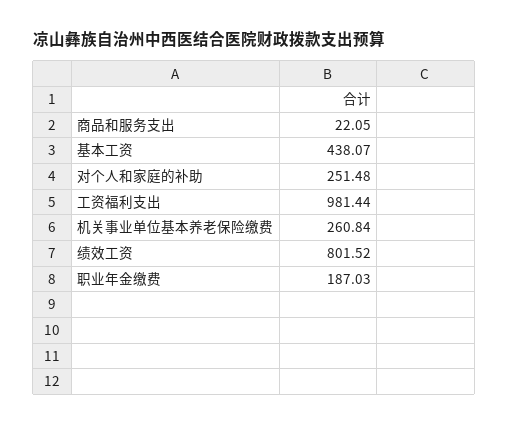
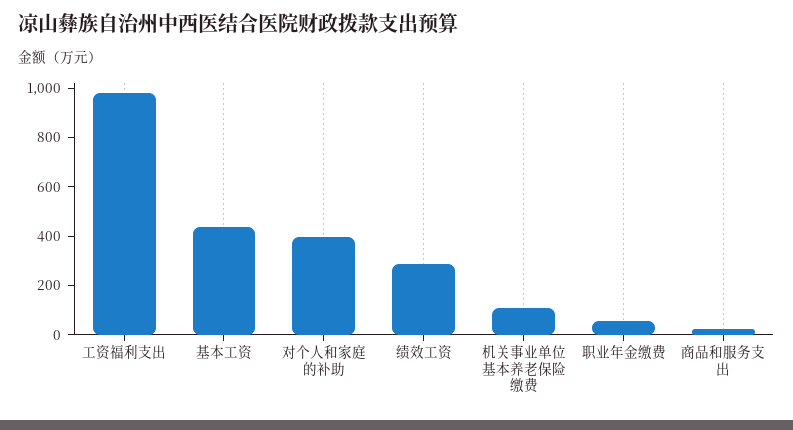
  {
    "商品和服务支出": 22.05,
    "基本工资": 438.07,
-   "对个人和家庭的补助": 251.48,
+   "对个人和家庭的补助": 400,
    "工资福利支出": 981.44,
-   "机关事业单位基本养老保险缴费": 260.84,
+   "机关事业单位基本养老保险缴费": 100,
-   "绩效工资": 801.52,
+   "绩效工资": 300,
-   "职业年金缴费": 187.03
+   "职业年金缴费": 50
  }

